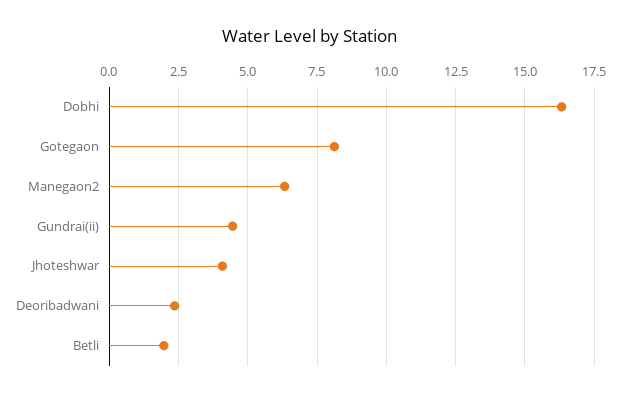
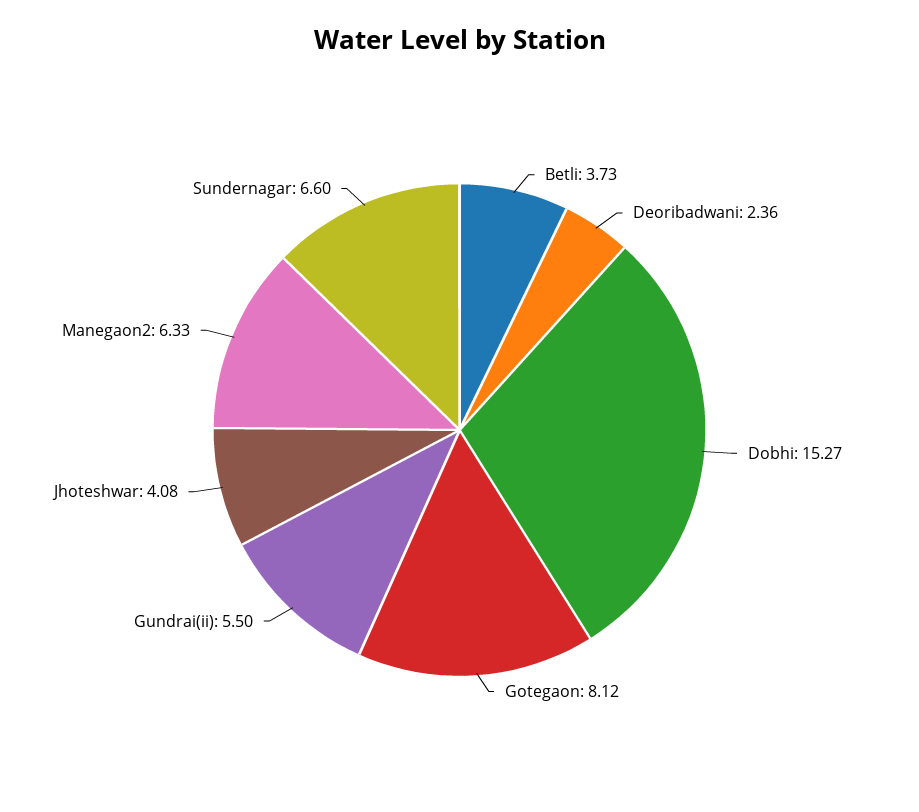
  {
-   "Dobhi": 16.25,
+   "Dobhi": 15.27,
    "Gotegaon": 8.12,
    "Manegaon2": 6.33,
-   "Gundrai(ii)": 4.5,
+   "Gundrai(ii)": 5.5,
    "Jhoteshwar": 4.08,
    "Deoribadwani": 2.36,
-   "Betli": 2
+   "Betli": 3.73,
+   "Sundernagar": 6.6
  }

